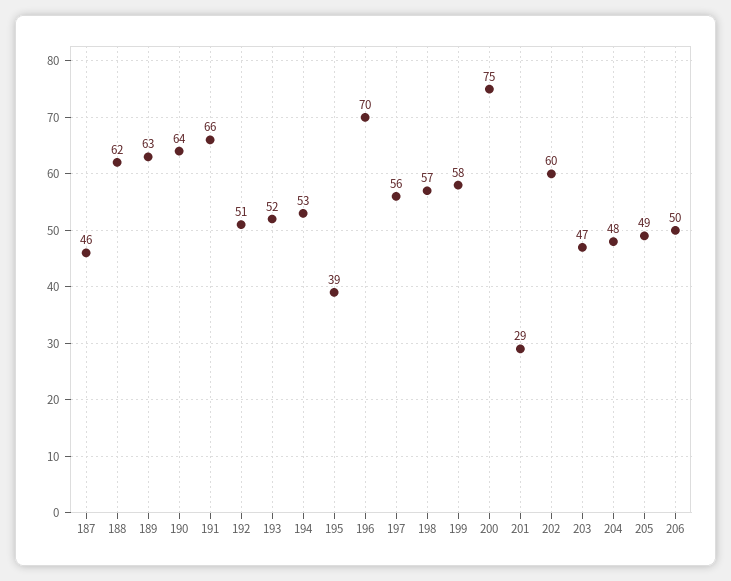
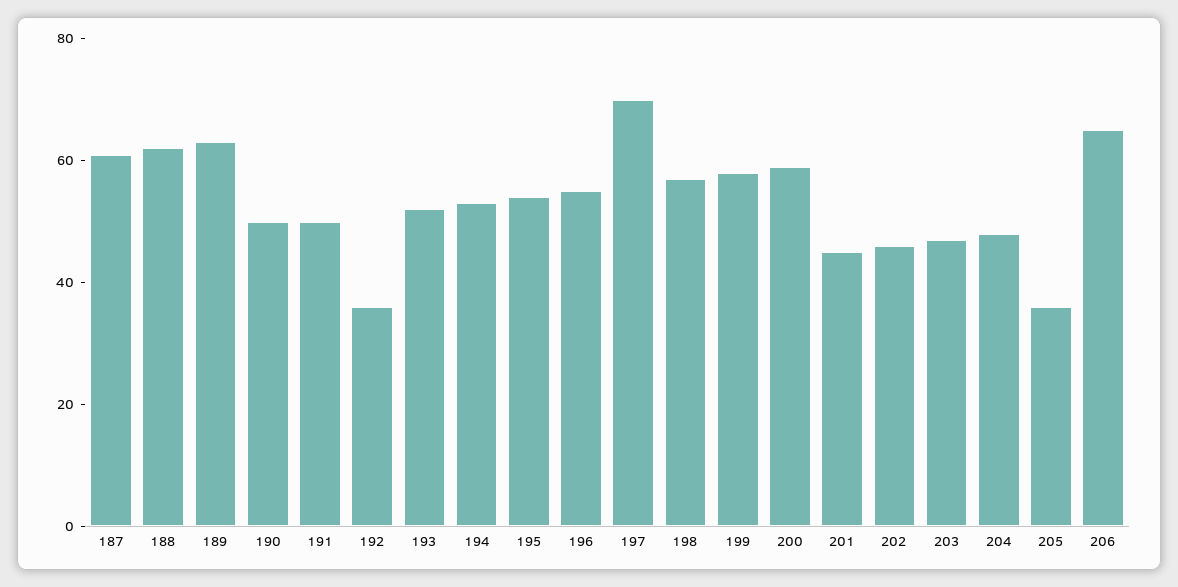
  {
-   "187": 46,
+   "187": 60,
    "188": 62,
    "189": 63,
-   "190": 64,
+   "190": 50,
-   "191": 66,
+   "191": 50,
-   "192": 51,
+   "192": 35,
    "193": 52,
    "194": 53,
-   "195": 39,
+   "195": 55,
-   "196": 70,
+   "196": 55,
-   "197": 56,
+   "197": 70,
    "198": 57,
    "199": 58,
-   "200": 75,
+   "200": 60,
-   "201": 29,
+   "201": 45,
-   "202": 60,
+   "202": 45,
    "203": 47,
    "204": 48,
-   "205": 49,
+   "205": 35,
-   "206": 50
+   "206": 65
  }

